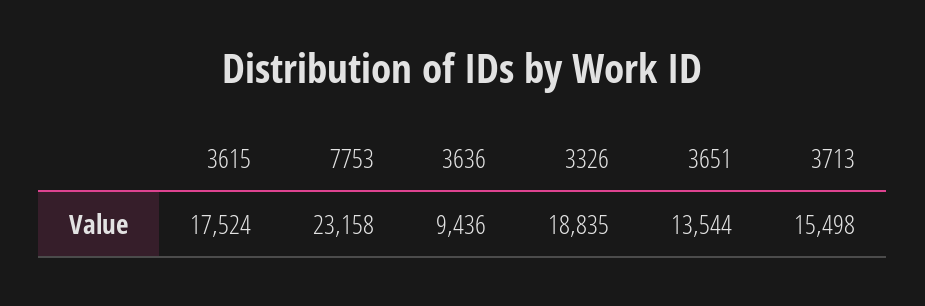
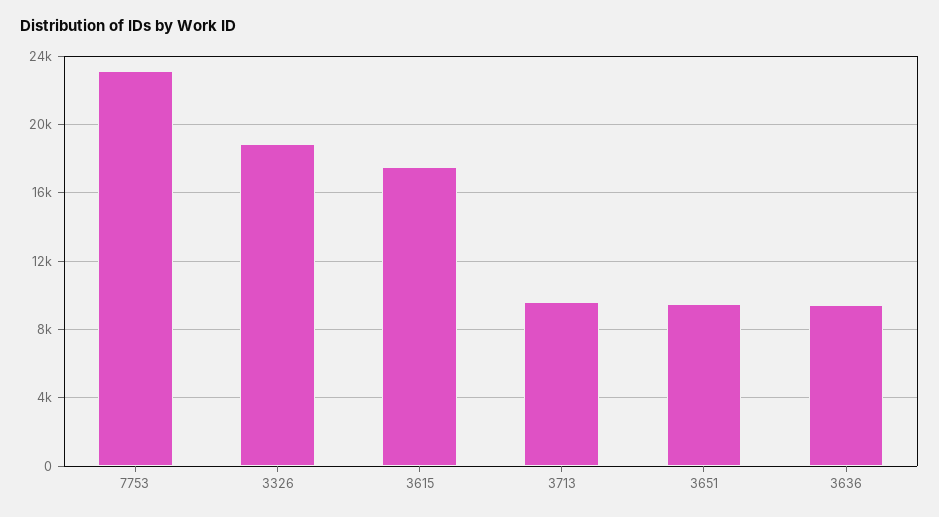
  {
    "3615": 17524,
    "7753": 23158,
    "3636": 9436,
    "3326": 18835,
-   "3651": 13544,
+   "3651": 9500,
-   "3713": 15498
+   "3713": 9500
  }

